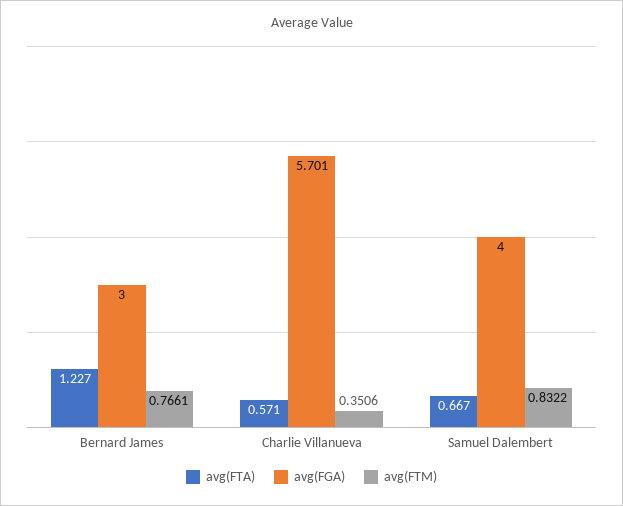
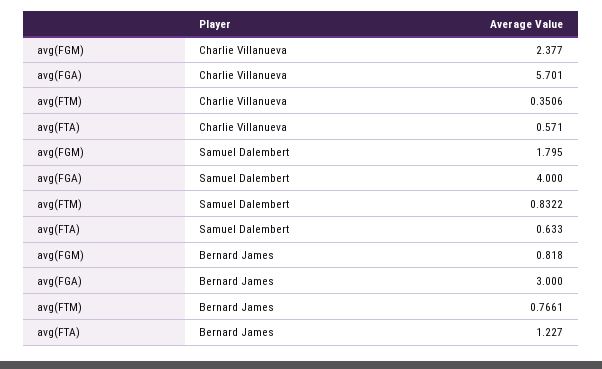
  {
    "avg(FTA)": {
      "Bernard James": 1.227,
      "Charlie Villanueva": 0.571,
-     "Samuel Dalembert": 0.667
+     "Samuel Dalembert": 0.633
    },
    "avg(FGA)": {
      "Bernard James": 3,
      "Charlie Villanueva": 5.701,
      "Samuel Dalembert": 4
    },
    "avg(FTM)": {
      "Bernard James": 0.7661,
      "Charlie Villanueva": 0.3506,
      "Samuel Dalembert": 0.8322
-   }
+   },
+   "avg(FGM)": {
+     "Charlie Villanueva": 2.377,
+     "Samuel Dalembert": 1.795,
+     "Bernard James": 0.818
+   }
  }

